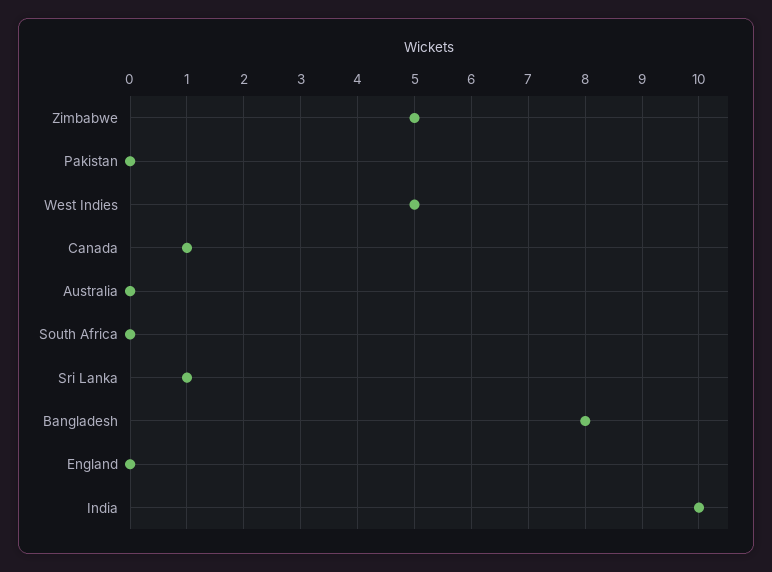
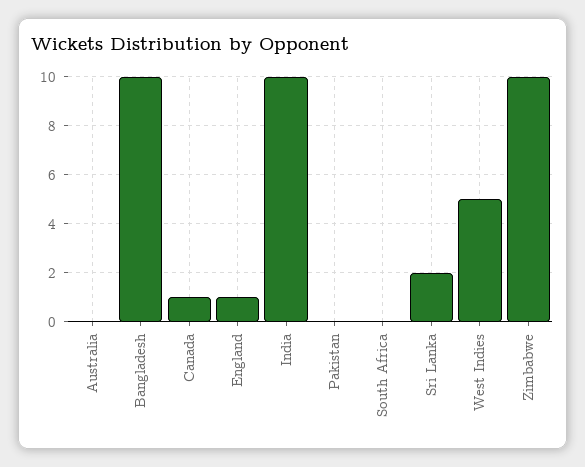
  {
-   "Zimbabwe": 5,
+   "Zimbabwe": 10,
    "Pakistan": 0,
    "West Indies": 5,
    "Canada": 1,
    "Australia": 0,
    "South Africa": 0,
-   "Sri Lanka": 1,
+   "Sri Lanka": 2,
-   "Bangladesh": 8,
+   "Bangladesh": 10,
-   "England": 0,
+   "England": 1,
    "India": 10
  }

